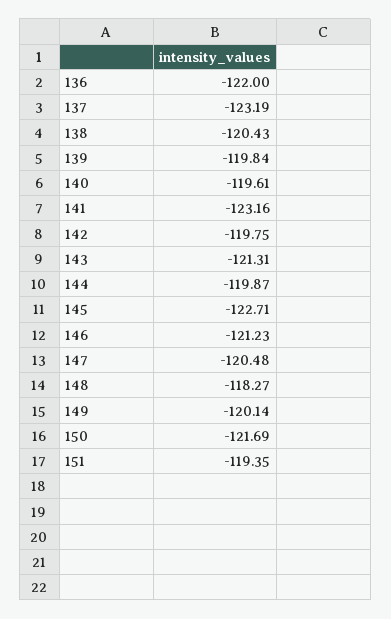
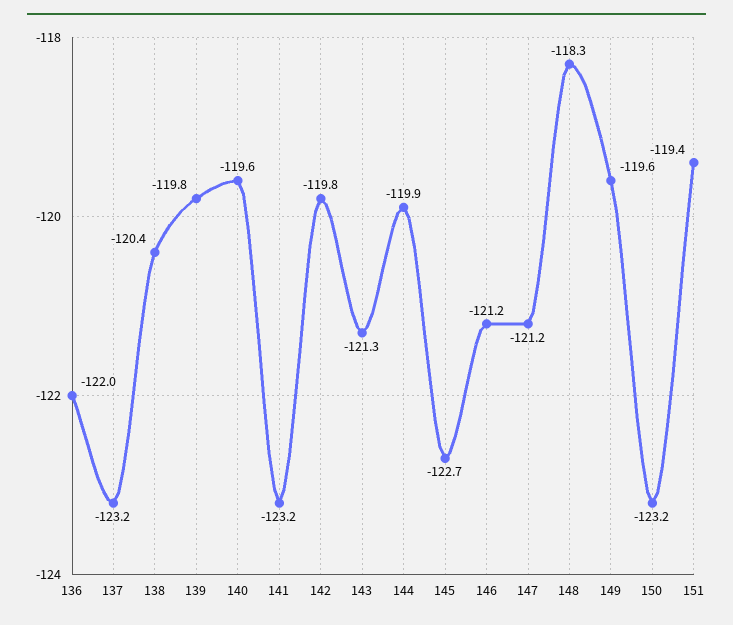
  {
    "136": -122,
    "137": -123.19,
    "138": -120.43,
    "139": -119.84,
    "140": -119.61,
    "141": -123.16,
    "142": -119.75,
    "143": -121.31,
    "144": -119.87,
    "145": -122.71,
    "146": -121.23,
-   "147": -120.48,
+   "147": -121.2,
    "148": -118.27,
-   "149": -120.14,
+   "149": -119.6,
-   "150": -121.69,
+   "150": -123.2,
    "151": -119.35
  }

